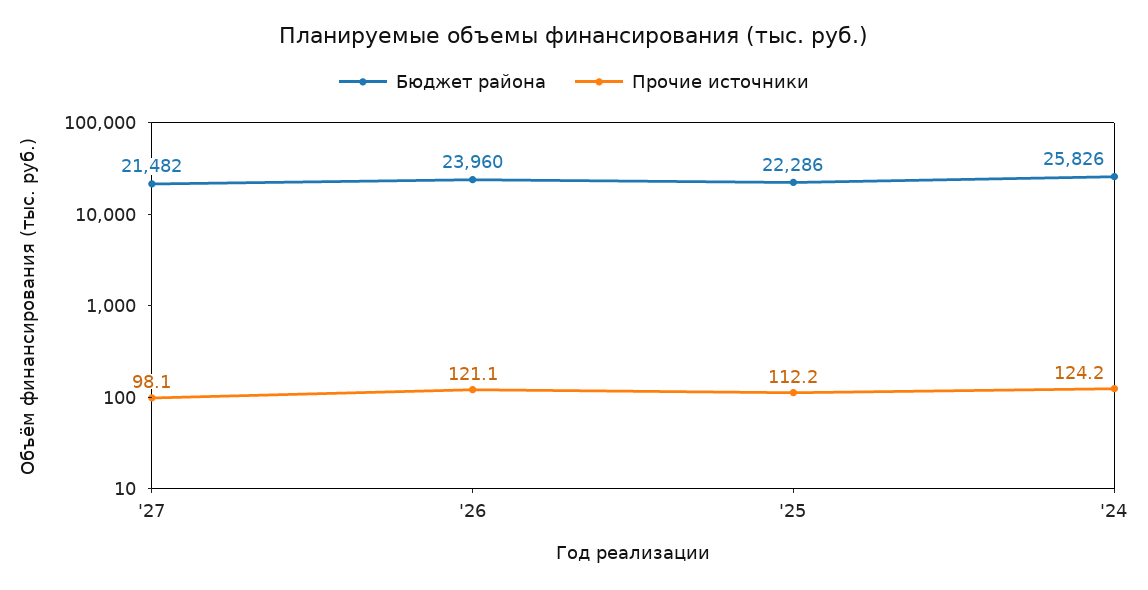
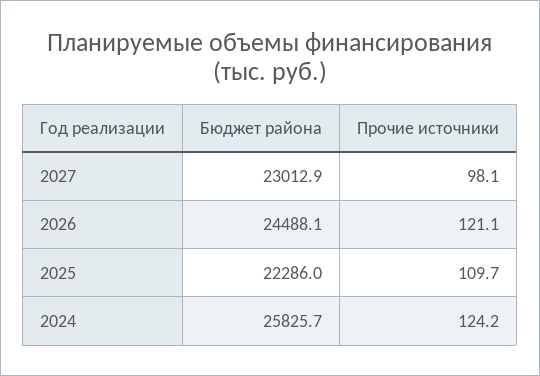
  {
    "Бюджет района": {
-     "'27": 21482,
+     "'27": 23012.9,
-     "'26": 23960,
+     "'26": 24488.1,
      "'25": 22286,
      "'24": 25825.7
    },
    "Прочие источники": {
      "'27": 98.1,
      "'26": 121.1,
-     "'25": 112.2,
+     "'25": 109.7,
      "'24": 124.2
    }
  }

